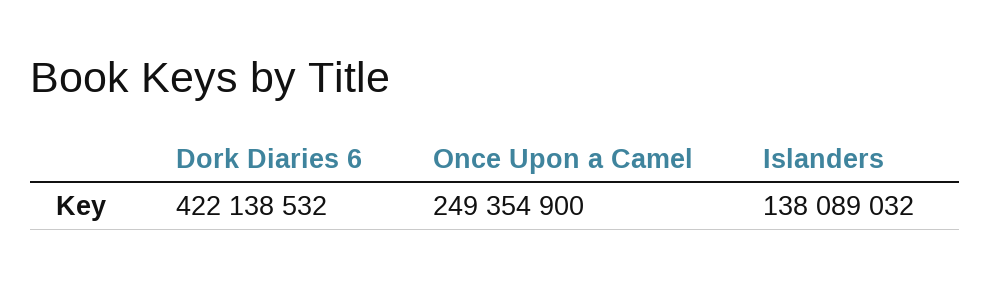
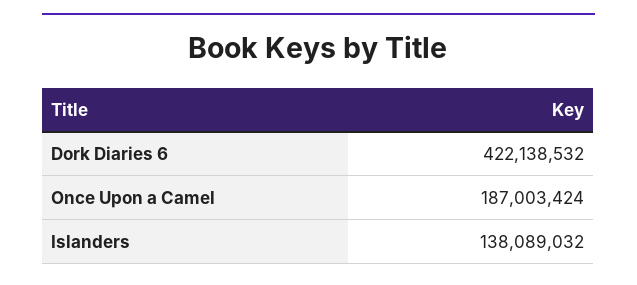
  {
    "Dork Diaries 6": 422138532,
-   "Once Upon a Camel": 249354900,
+   "Once Upon a Camel": 187003424,
    "Islanders": 138089032
  }

